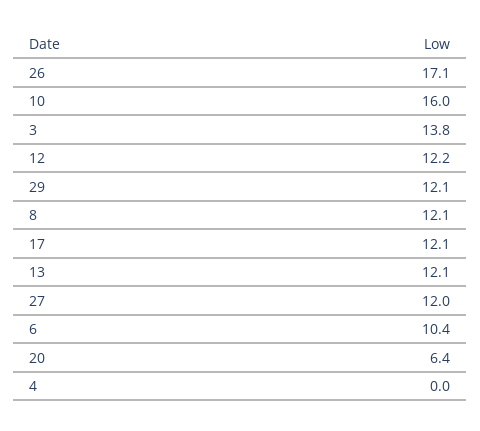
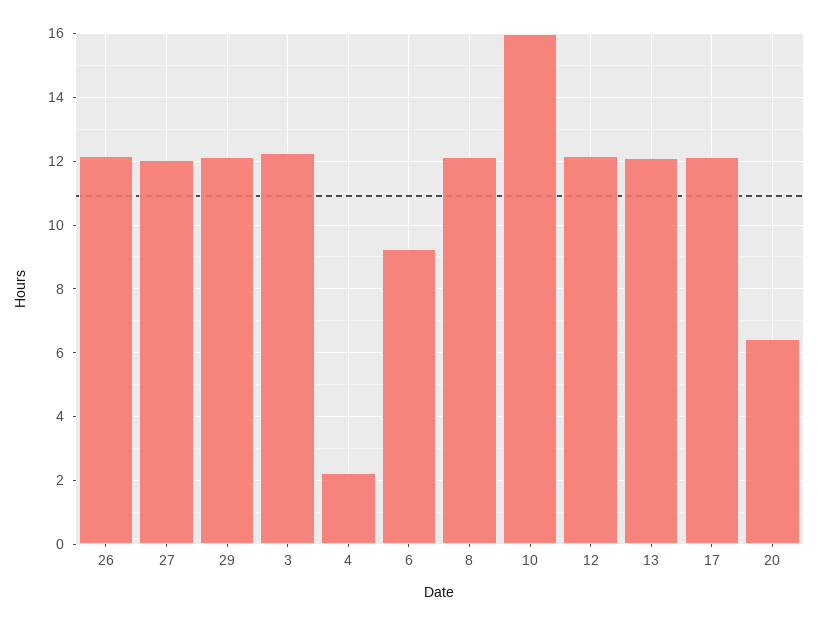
  {
-   "26": 17.1,
+   "26": 12.2,
    "10": 16,
-   "3": 13.8,
+   "3": 12.2,
    "12": 12.2,
    "29": 12.1,
    "8": 12.1,
    "17": 12.1,
    "13": 12.1,
    "27": 12,
-   "6": 10.4,
+   "6": 9.2,
    "20": 6.4,
-   "4": 0
+   "4": 2.2
  }

